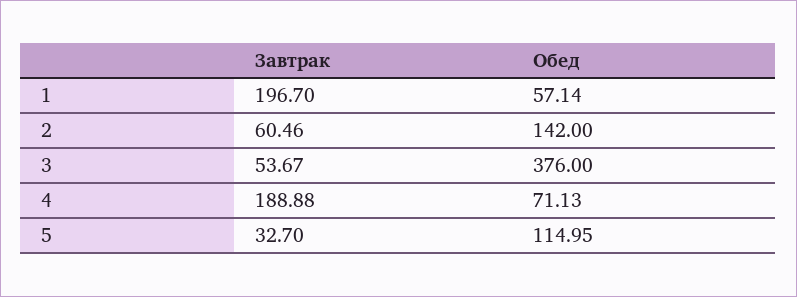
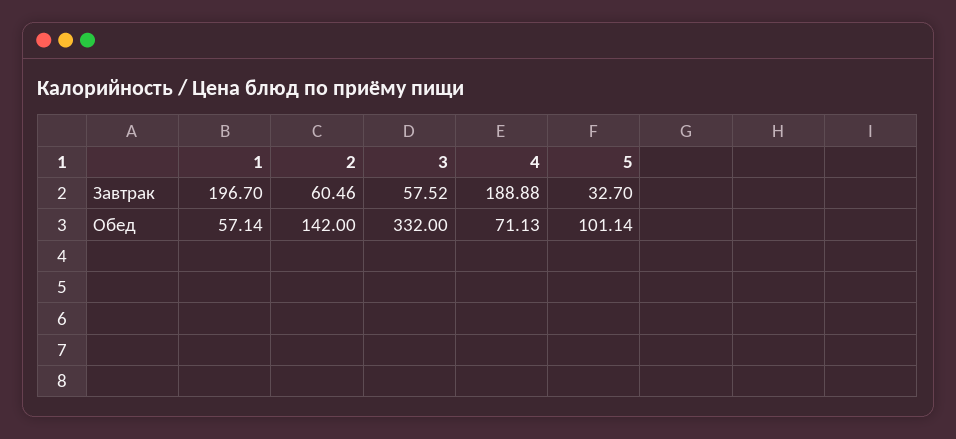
  {
    "Завтрак": {
      "1": 196.7,
      "2": 60.46,
-     "3": 53.67,
+     "3": 57.52,
      "4": 188.88,
      "5": 32.7
    },
    "Обед": {
      "1": 57.14,
      "2": 142,
-     "3": 376,
+     "3": 332,
      "4": 71.13,
-     "5": 114.95
+     "5": 101.14
    }
  }

